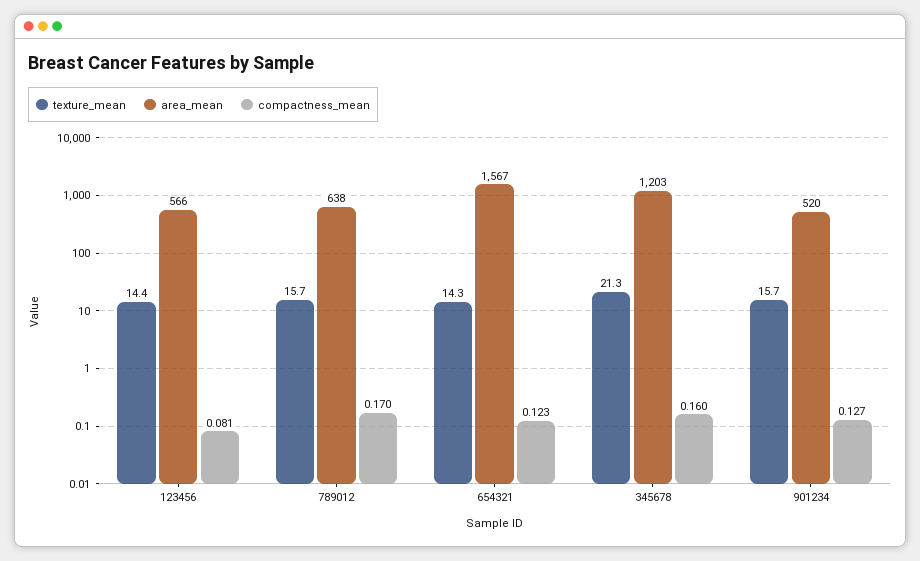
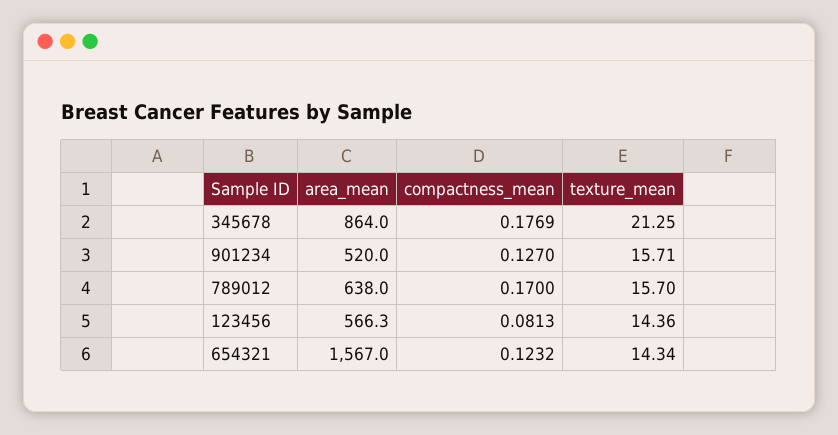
  {
    "texture_mean": {
      "123456": 14.36,
      "789012": 15.7,
      "654321": 14.34,
      "345678": 21.25,
      "901234": 15.71
    },
    "area_mean": {
      "123456": 566.3,
      "789012": 638,
      "654321": 1567,
-     "345678": 1203,
+     "345678": 864,
      "901234": 520
    },
    "compactness_mean": {
      "123456": 0.0813,
      "789012": 0.17,
      "654321": 0.1232,
-     "345678": 0.16,
+     "345678": 0.1769,
      "901234": 0.127
    }
  }

